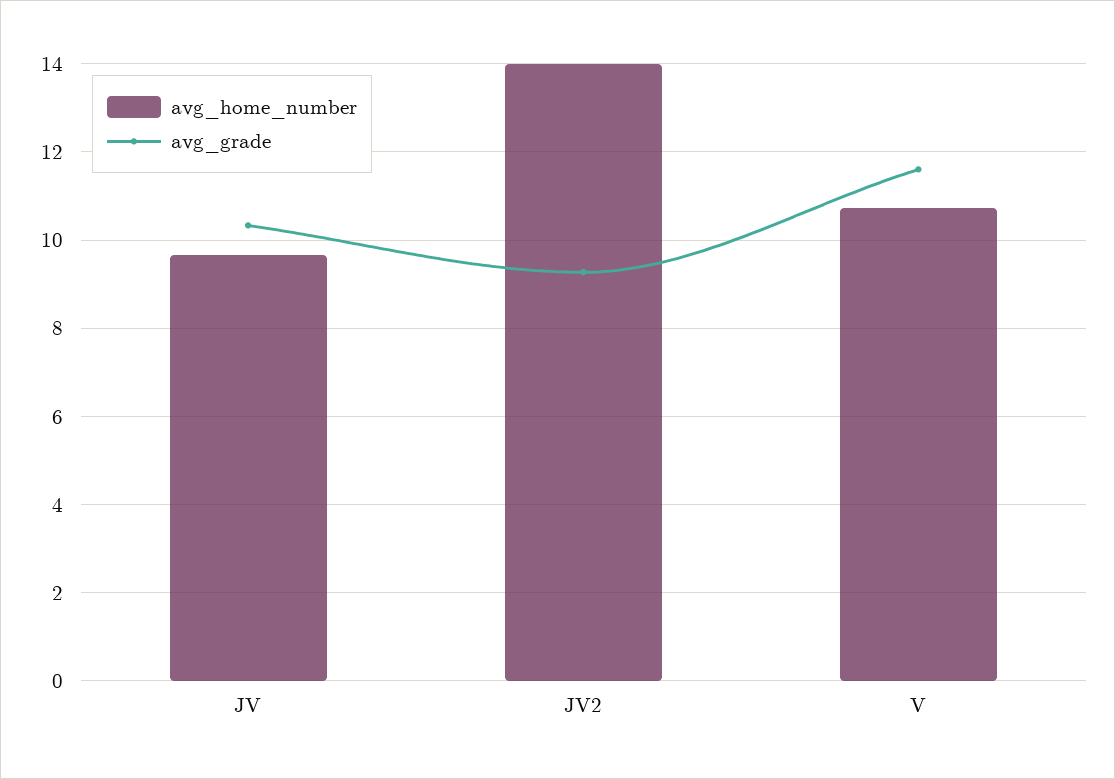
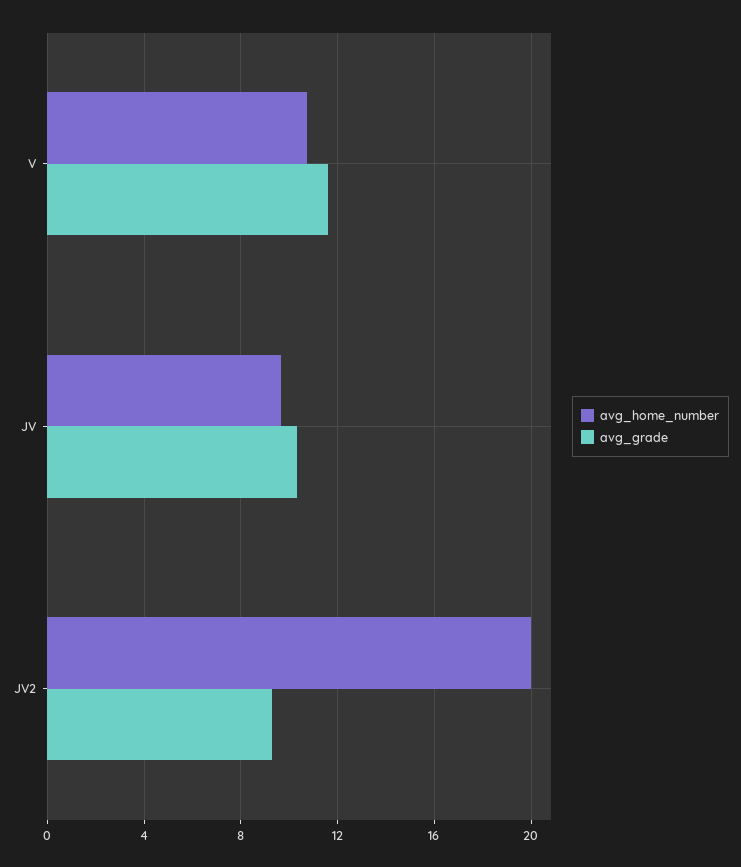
  {
    "avg_home_number": {
      "JV": 9.6,
-     "JV2": 14,
+     "JV2": 20,
      "V": 10.8
    },
    "avg_grade": {
      "JV": 10.4,
      "JV2": 9.2,
      "V": 11.6
    }
  }

